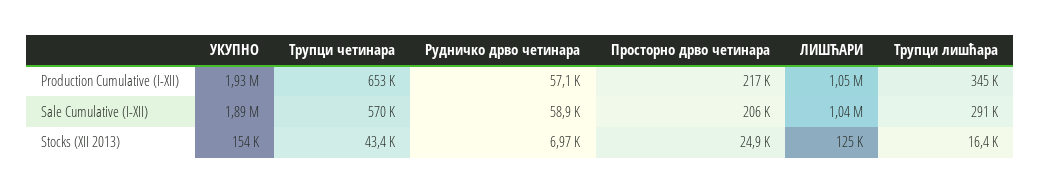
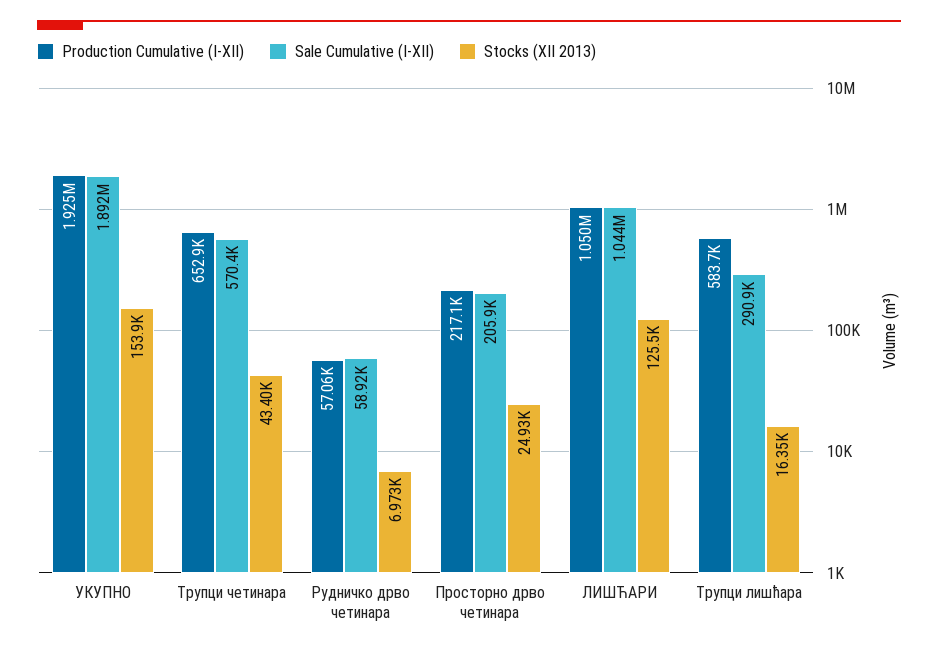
  {
    "Production Cumulative (I-XII)": {
      "УКУПНО": 1925000,
      "Трупци четинара": 652900,
      "Рудничко дрво четинара": 57060,
      "Просторно дрво четинара": 217100,
      "ЛИШЋАРИ": 1050000,
-     "Трупци лишћара": 345000
+     "Трупци лишћара": 583700
    },
    "Sale Cumulative (I-XII)": {
      "УКУПНО": 1892000,
      "Трупци четинара": 570400,
      "Рудничко дрво четинара": 58920,
      "Просторно дрво четинара": 205900,
      "ЛИШЋАРИ": 1044000,
      "Трупци лишћара": 290900
    },
    "Stocks (XII 2013)": {
      "УКУПНО": 153900,
      "Трупци четинара": 43400,
      "Рудничко дрво четинара": 6973,
      "Просторно дрво четинара": 24930,
      "ЛИШЋАРИ": 125500,
      "Трупци лишћара": 16350
    }
  }

